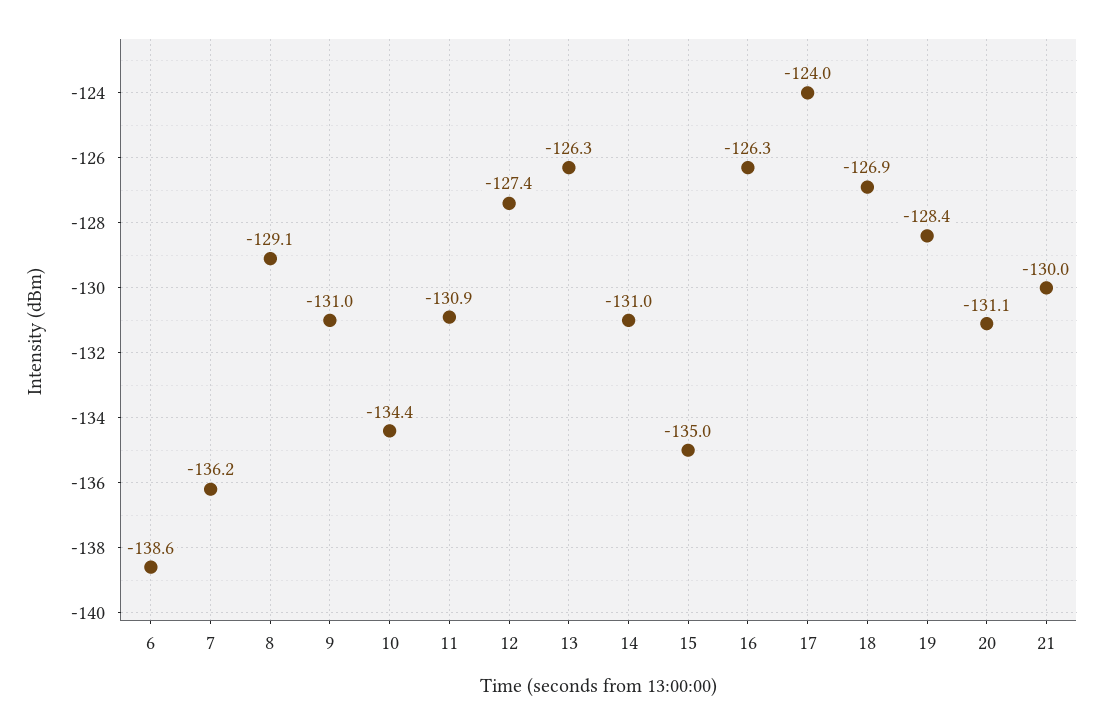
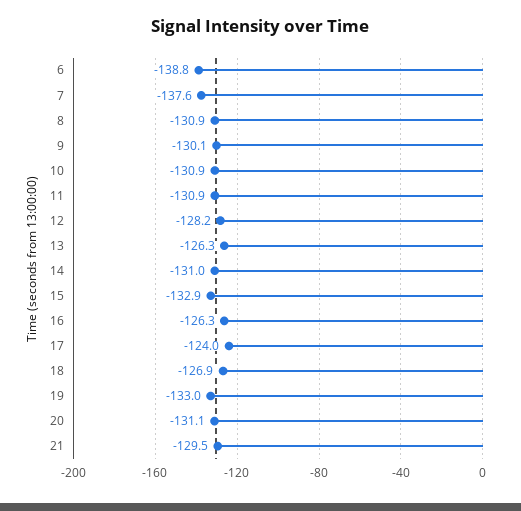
  {
-   "6": -138.6,
+   "6": -138.8,
-   "7": -136.2,
+   "7": -137.6,
-   "8": -129.1,
+   "8": -130.9,
-   "9": -131,
+   "9": -130.1,
-   "10": -134.4,
+   "10": -130.9,
    "11": -130.9,
-   "12": -127.4,
+   "12": -128.2,
    "13": -126.3,
    "14": -131,
-   "15": -135,
+   "15": -132.9,
    "16": -126.3,
    "17": -124,
    "18": -126.9,
-   "19": -128.4,
+   "19": -133,
    "20": -131.1,
-   "21": -130
+   "21": -129.5
  }

